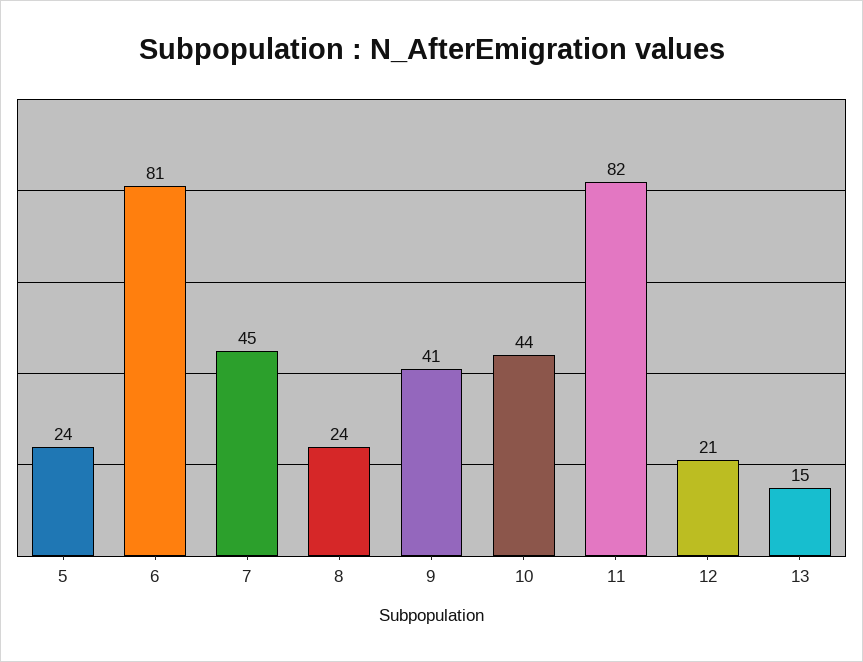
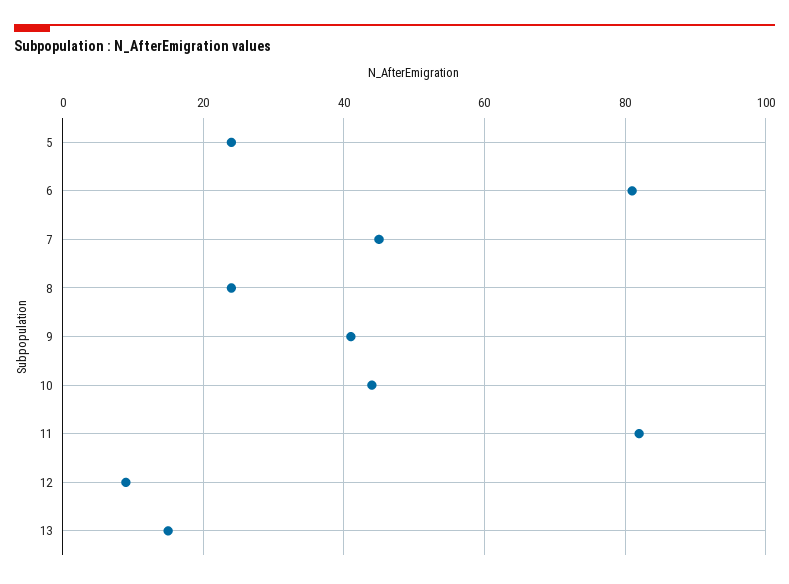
  {
    "5": 24,
    "6": 81,
    "7": 45,
    "8": 24,
    "9": 41,
    "10": 44,
    "11": 82,
-   "12": 21,
+   "12": 10,
    "13": 15
  }

